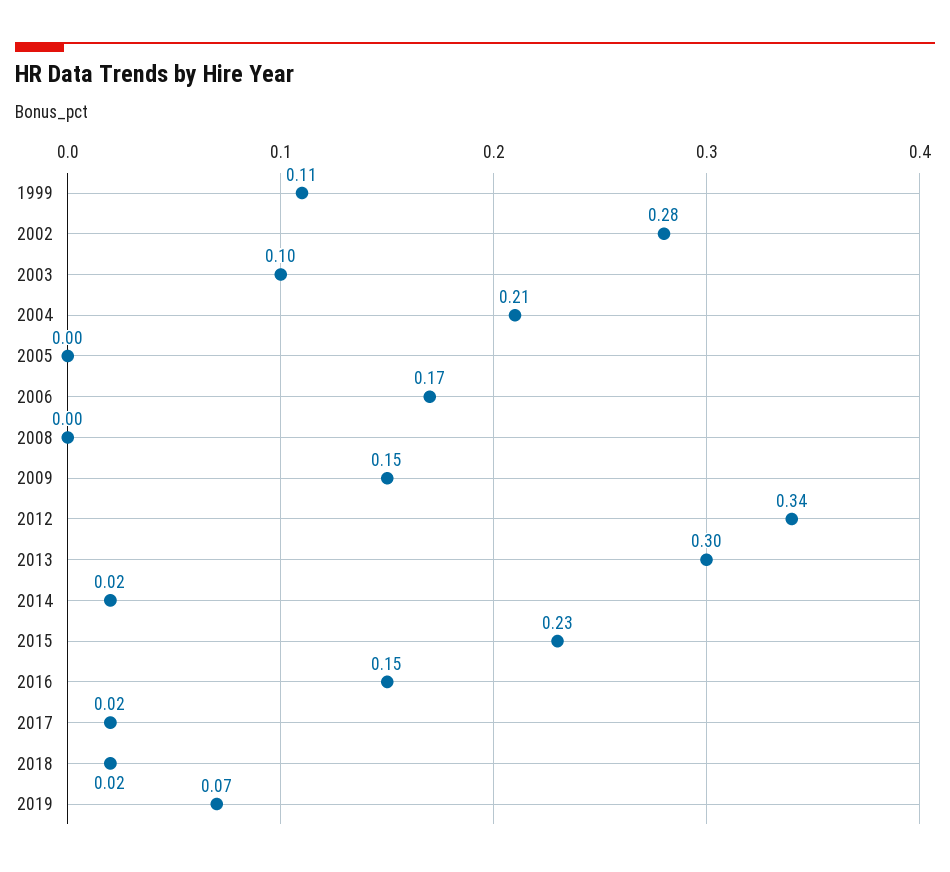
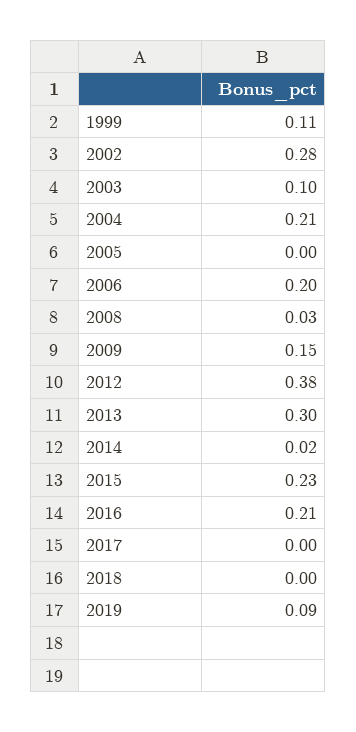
  {
    "1999": 0.11,
    "2002": 0.28,
    "2003": 0.1,
    "2004": 0.21,
    "2005": 0,
-   "2006": 0.17,
+   "2006": 0.2,
-   "2008": 0,
+   "2008": 0.03,
    "2009": 0.15,
-   "2012": 0.34,
+   "2012": 0.38,
    "2013": 0.3,
    "2014": 0.02,
    "2015": 0.23,
-   "2016": 0.15,
+   "2016": 0.21,
-   "2017": 0.02,
+   "2017": 0,
-   "2018": 0.02,
+   "2018": 0,
-   "2019": 0.07
+   "2019": 0.09
  }

